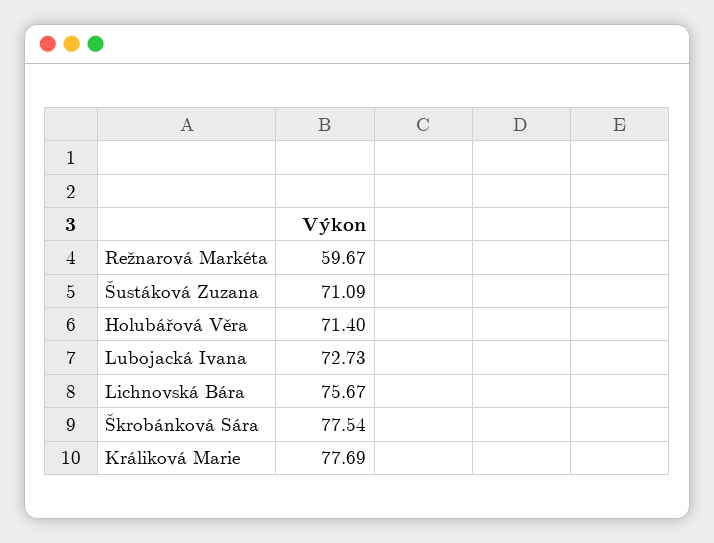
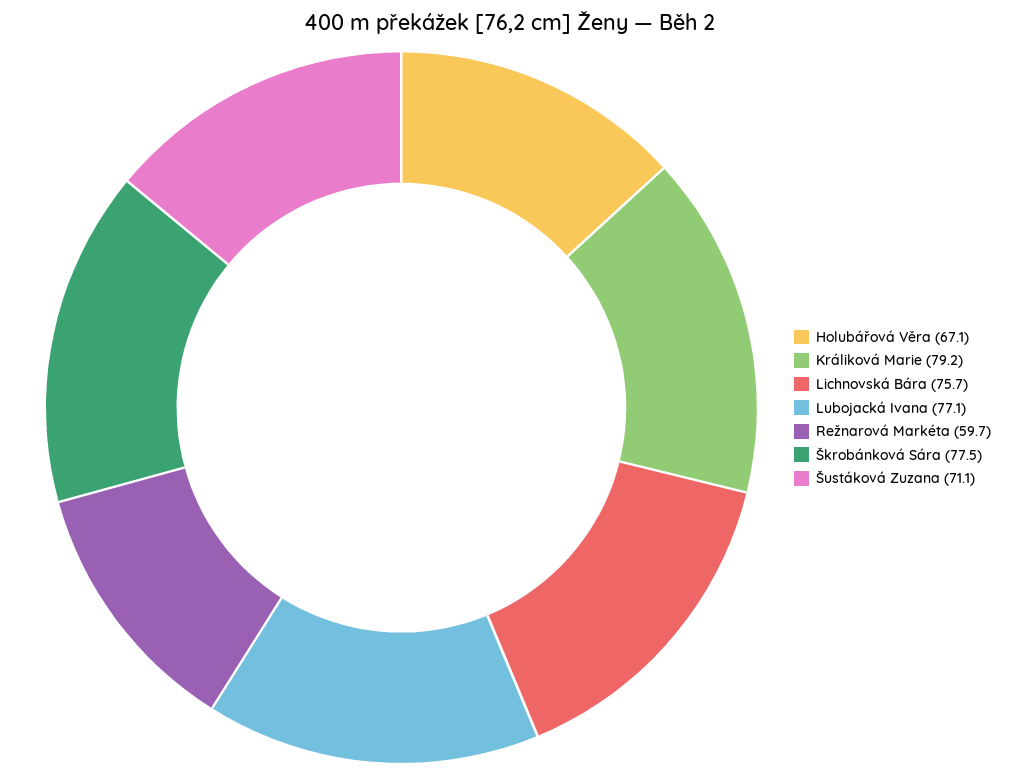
  {
    "Režnarová Markéta": 59.67,
    "Šustáková Zuzana": 71.09,
-   "Holubářová Věra": 71.4,
+   "Holubářová Věra": 67.1,
-   "Lubojacká Ivana": 72.73,
+   "Lubojacká Ivana": 77.1,
    "Lichnovská Bára": 75.67,
    "Škrobánková Sára": 77.54,
-   "Králiková Marie": 77.69
+   "Králiková Marie": 79.2
  }

